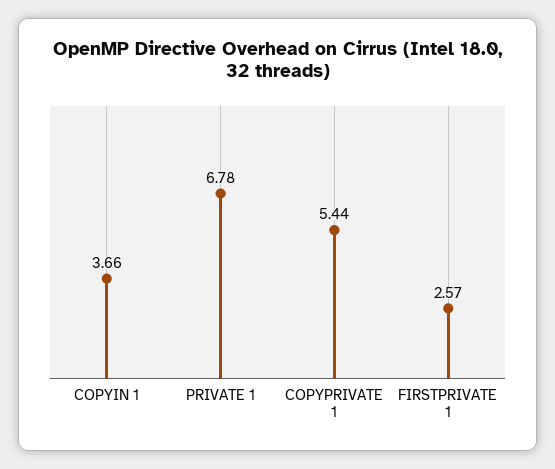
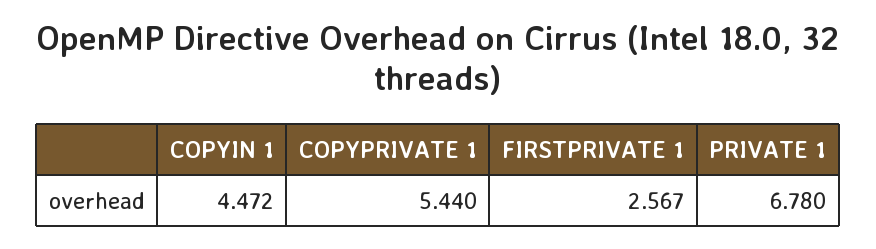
  {
-   "COPYIN 1": 3.66,
+   "COPYIN 1": 4.472,
    "PRIVATE 1": 6.78,
    "COPYPRIVATE 1": 5.44,
    "FIRSTPRIVATE 1": 2.567
  }

